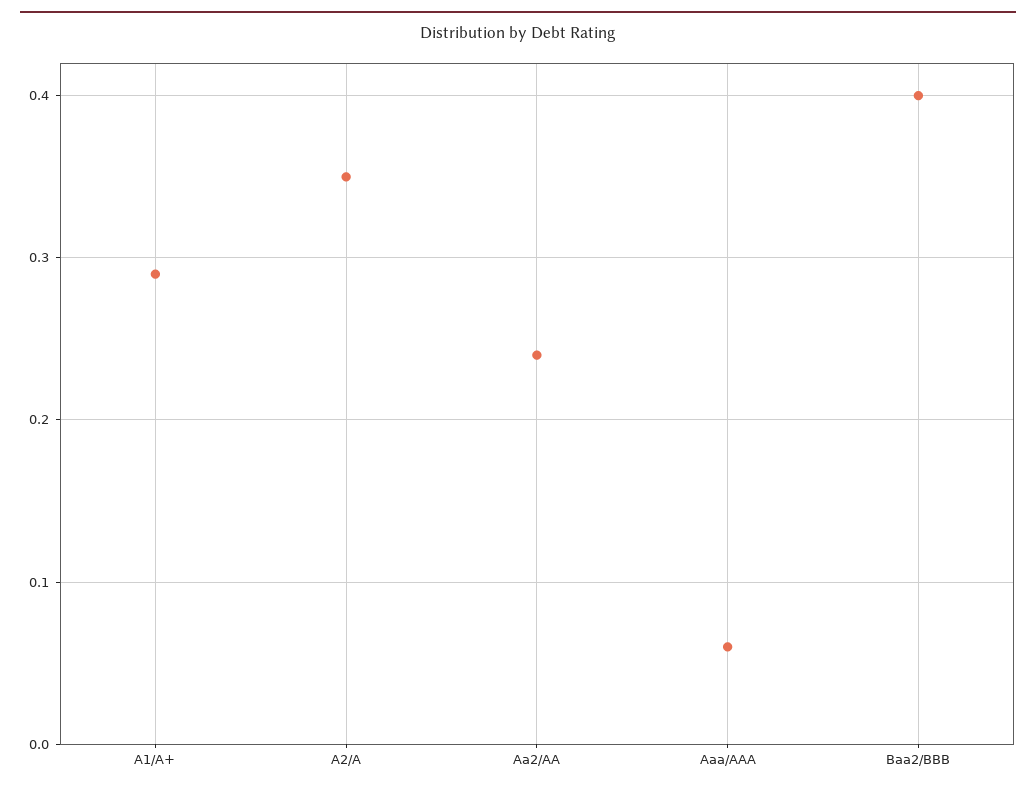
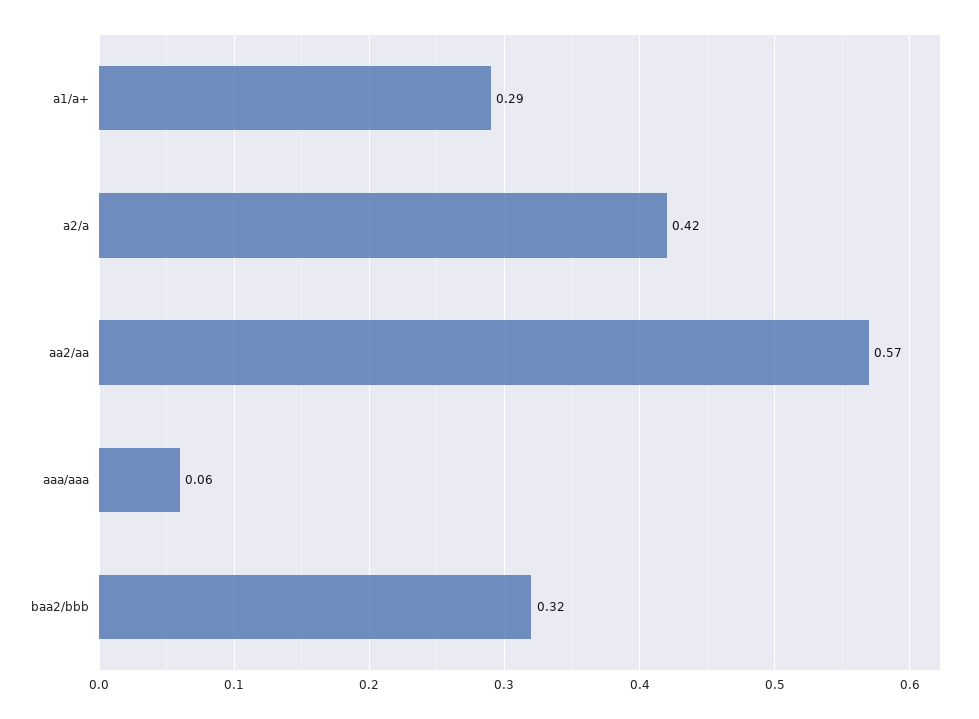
  {
    "A1/A+": 0.29,
-   "A2/A": 0.35,
+   "A2/A": 0.42,
-   "Aa2/AA": 0.24,
+   "Aa2/AA": 0.57,
    "Aaa/AAA": 0.06,
-   "Baa2/BBB": 0.4
+   "Baa2/BBB": 0.32
  }

